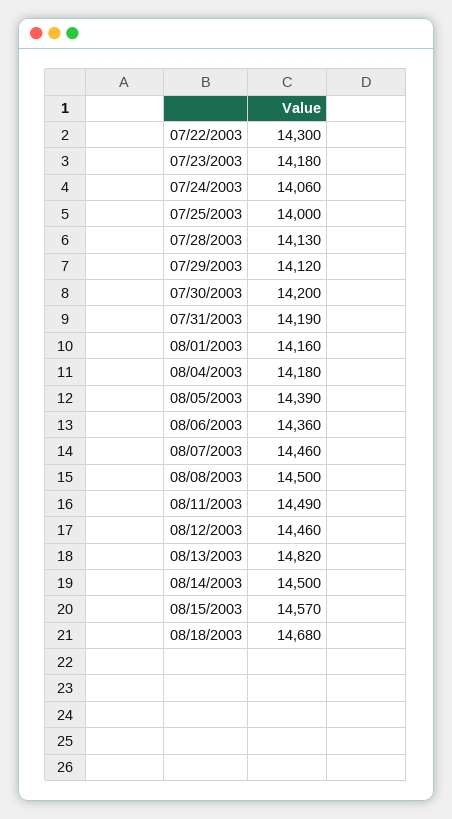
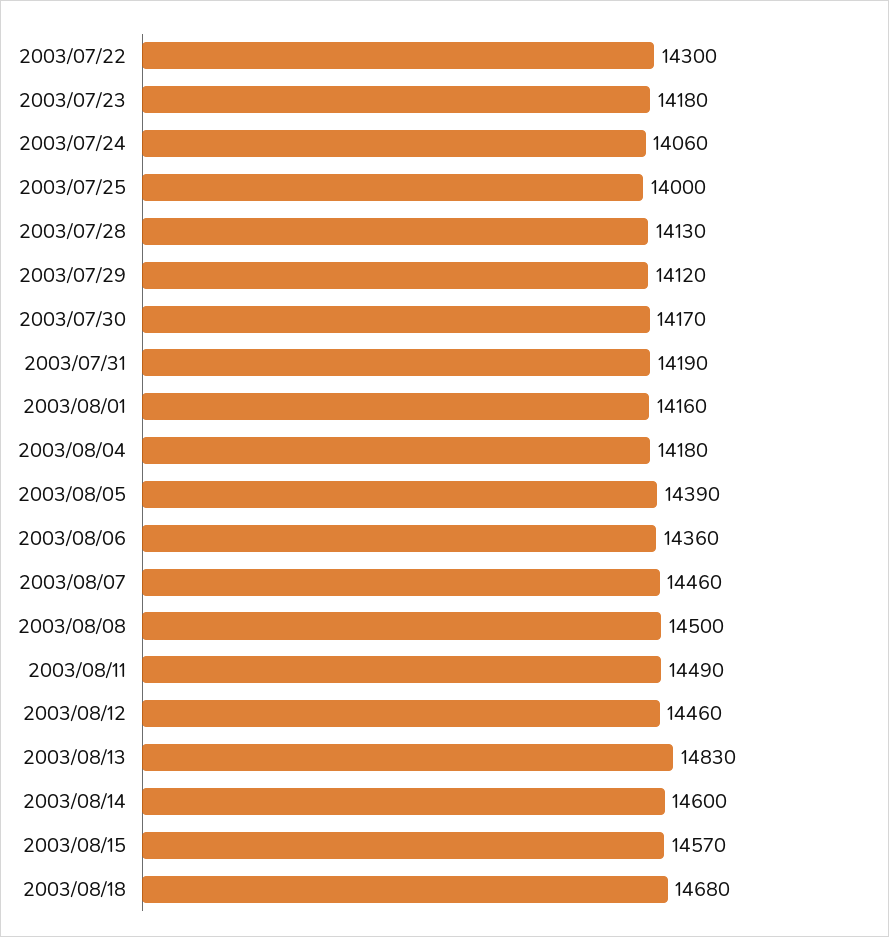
  {
    "07/22/2003": 14300,
    "07/23/2003": 14180,
    "07/24/2003": 14060,
    "07/25/2003": 14000,
    "07/28/2003": 14130,
    "07/29/2003": 14120,
-   "07/30/2003": 14200,
+   "07/30/2003": 14170,
    "07/31/2003": 14190,
    "08/01/2003": 14160,
    "08/04/2003": 14180,
    "08/05/2003": 14390,
    "08/06/2003": 14360,
    "08/07/2003": 14460,
    "08/08/2003": 14500,
    "08/11/2003": 14490,
    "08/12/2003": 14460,
-   "08/13/2003": 14820,
+   "08/13/2003": 14830,
-   "08/14/2003": 14500,
+   "08/14/2003": 14600,
    "08/15/2003": 14570,
    "08/18/2003": 14680
  }

